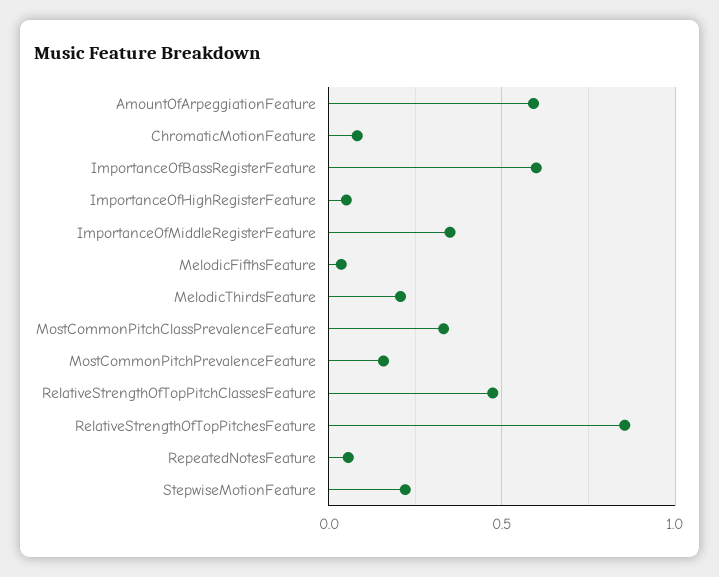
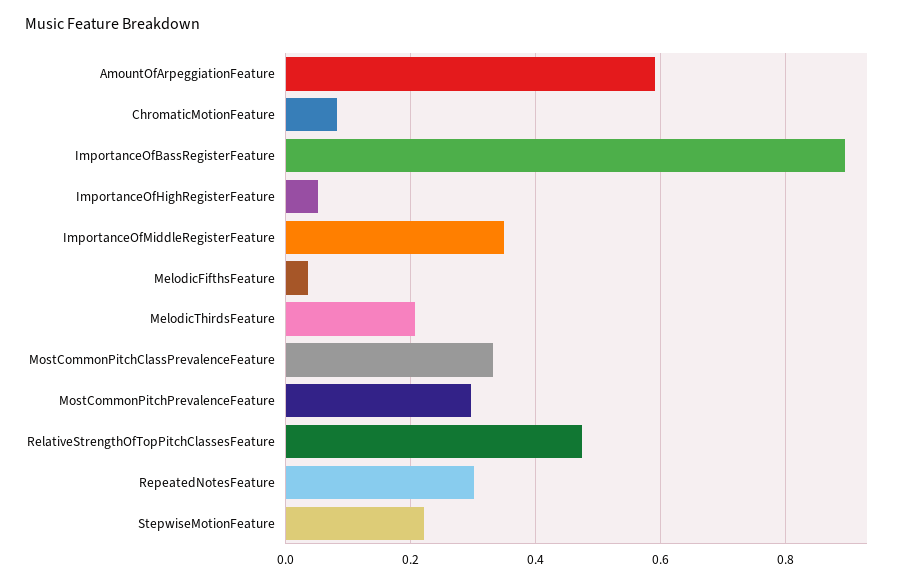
  {
    "AmountOfArpeggiationFeature": 0.6,
    "ChromaticMotionFeature": 0.08,
-   "ImportanceOfBassRegisterFeature": 0.6,
+   "ImportanceOfBassRegisterFeature": 0.9,
    "ImportanceOfHighRegisterFeature": 0.06,
    "ImportanceOfMiddleRegisterFeature": 0.34,
    "MelodicFifthsFeature": 0.04,
    "MelodicThirdsFeature": 0.2,
    "MostCommonPitchClassPrevalenceFeature": 0.34,
-   "MostCommonPitchPrevalenceFeature": 0.15,
+   "MostCommonPitchPrevalenceFeature": 0.3,
    "RelativeStrengthOfTopPitchClassesFeature": 0.48,
-   "RelativeStrengthOfTopPitchesFeature": 0.85,
-   "RepeatedNotesFeature": 0.05,
+   "RepeatedNotesFeature": 0.3,
    "StepwiseMotionFeature": 0.22
  }

